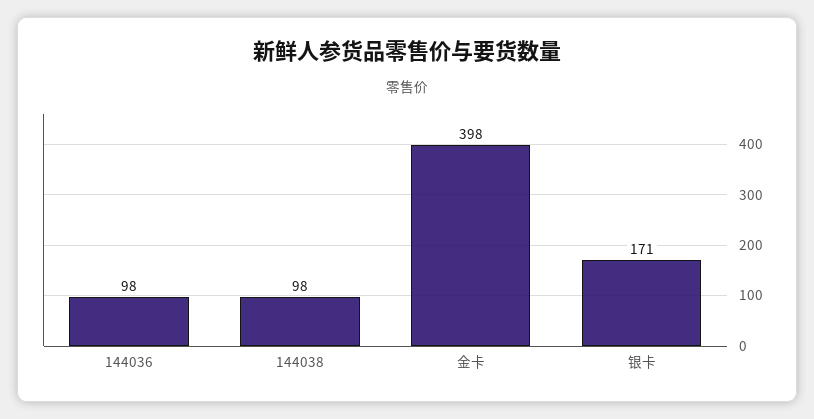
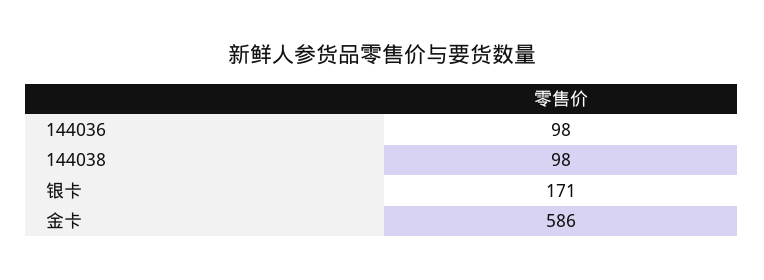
  {
    "144036": 98,
    "144038": 98,
-   "金卡": 398,
+   "金卡": 586,
    "银卡": 171
  }

